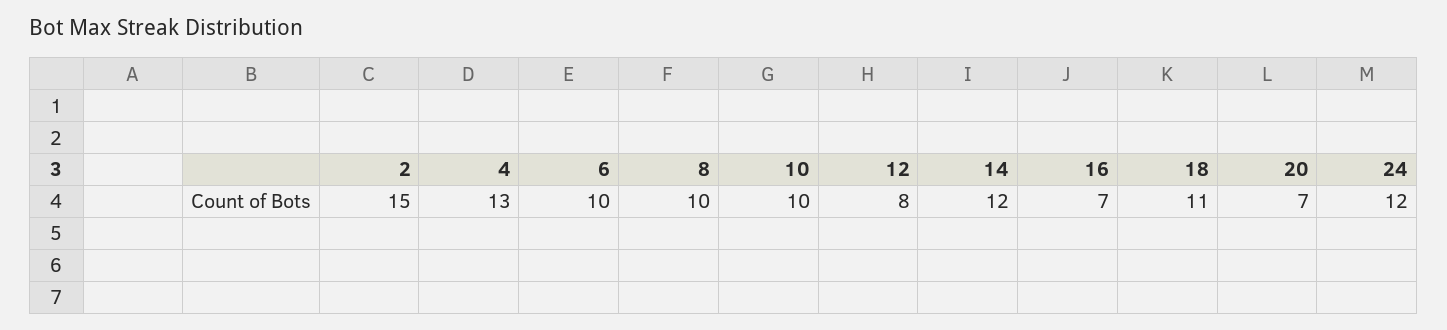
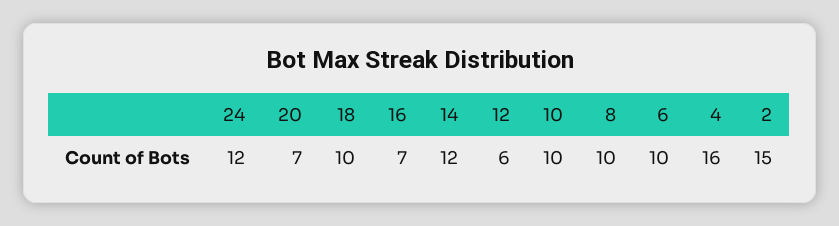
  {
    "2": 15,
-   "4": 13,
+   "4": 16,
    "6": 10,
    "8": 10,
    "10": 10,
-   "12": 8,
+   "12": 6,
    "14": 12,
    "16": 7,
-   "18": 11,
+   "18": 10,
    "20": 7,
    "24": 12
  }

